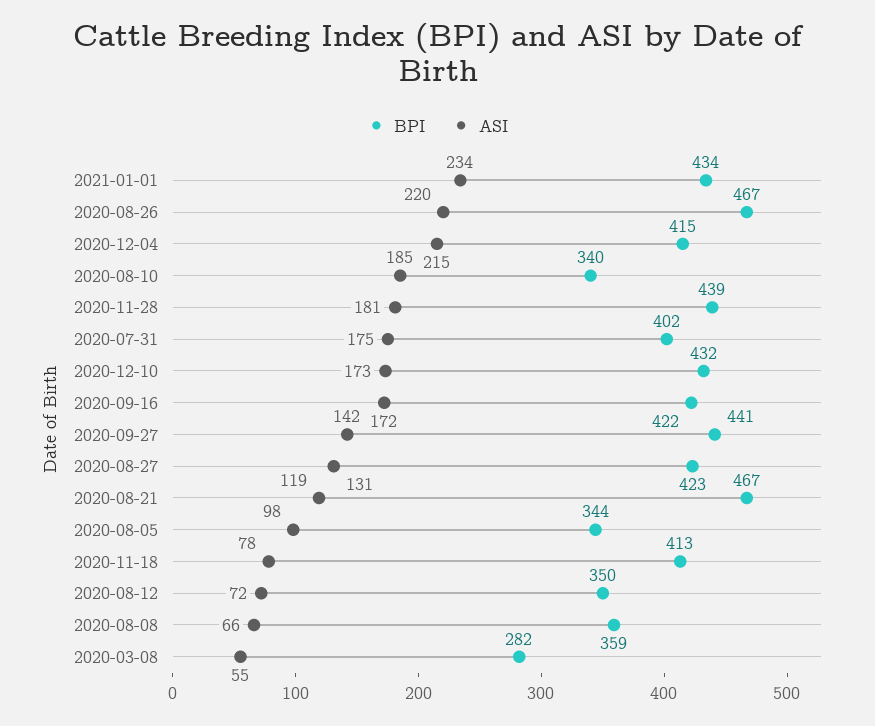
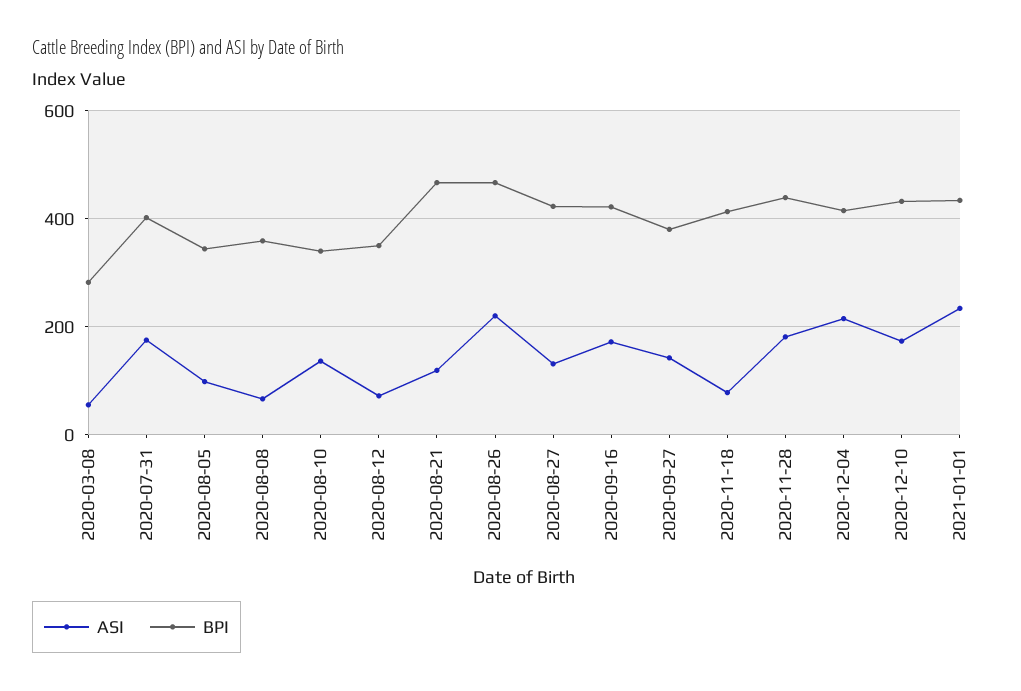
  {
    "BPI": {
      "2021-01-01": 434,
      "2020-08-26": 467,
      "2020-12-04": 415,
      "2020-08-10": 340,
      "2020-11-28": 439,
      "2020-07-31": 402,
      "2020-12-10": 432,
      "2020-09-16": 422,
-     "2020-09-27": 441,
+     "2020-09-27": 380,
      "2020-08-27": 423,
      "2020-08-21": 467,
      "2020-08-05": 344,
      "2020-11-18": 413,
      "2020-08-12": 350,
      "2020-08-08": 359,
      "2020-03-08": 282
    },
    "ASI": {
      "2021-01-01": 234,
      "2020-08-26": 220,
      "2020-12-04": 215,
-     "2020-08-10": 185,
+     "2020-08-10": 140,
      "2020-11-28": 181,
      "2020-07-31": 175,
      "2020-12-10": 173,
      "2020-09-16": 172,
      "2020-09-27": 142,
      "2020-08-27": 131,
      "2020-08-21": 119,
      "2020-08-05": 98,
      "2020-11-18": 78,
      "2020-08-12": 72,
      "2020-08-08": 66,
      "2020-03-08": 55
    }
  }

